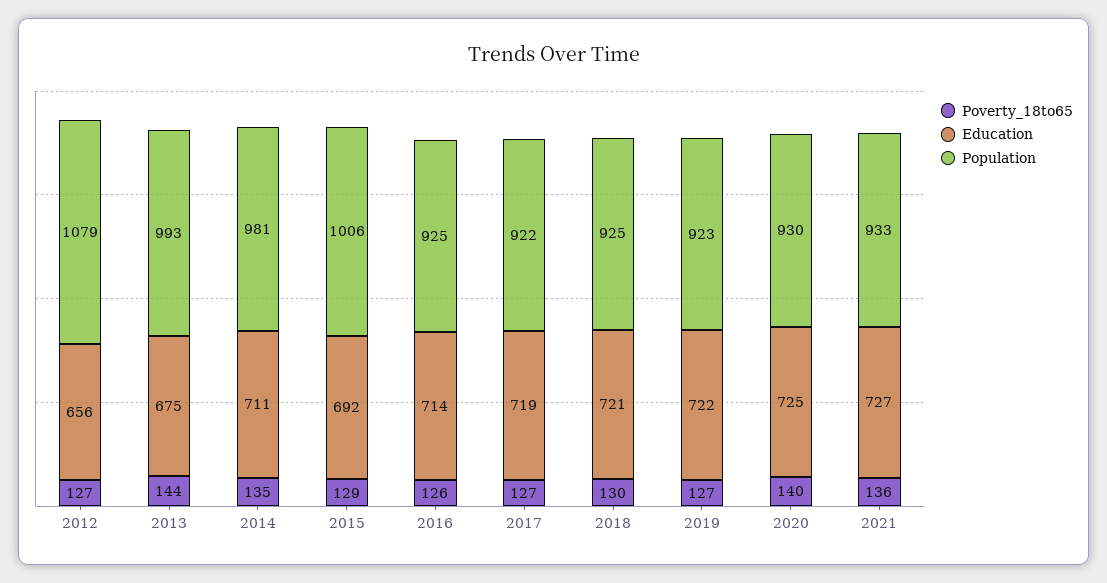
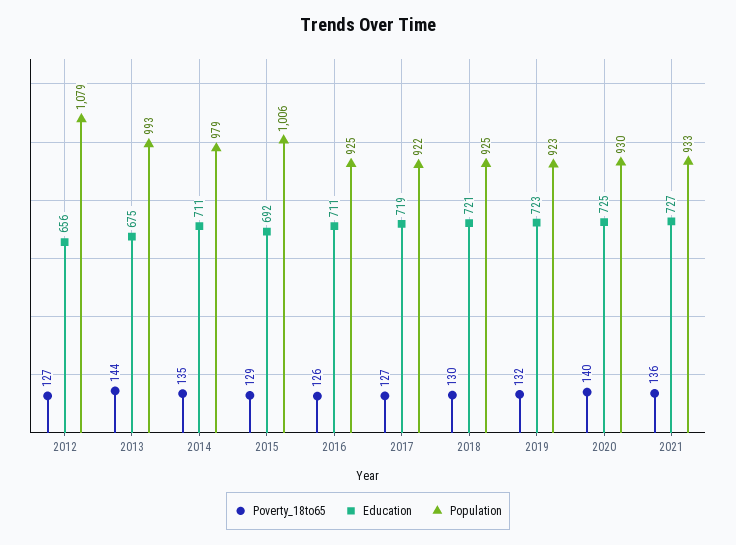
  {
    "Poverty_18to65": {
      "2012": 127,
      "2013": 144,
      "2014": 135,
      "2015": 129,
      "2016": 126,
      "2017": 127,
      "2018": 130,
-     "2019": 127,
+     "2019": 132,
      "2020": 140,
      "2021": 136
    },
    "Education": {
      "2012": 656,
      "2013": 675,
      "2014": 711,
      "2015": 692,
-     "2016": 714,
+     "2016": 711,
      "2017": 719,
      "2018": 721,
-     "2019": 722,
+     "2019": 723,
      "2020": 725,
      "2021": 727
    },
    "Population": {
      "2012": 1079,
      "2013": 993,
-     "2014": 981,
+     "2014": 979,
      "2015": 1006,
      "2016": 925,
      "2017": 922,
      "2018": 925,
      "2019": 923,
      "2020": 930,
      "2021": 933
    }
  }

